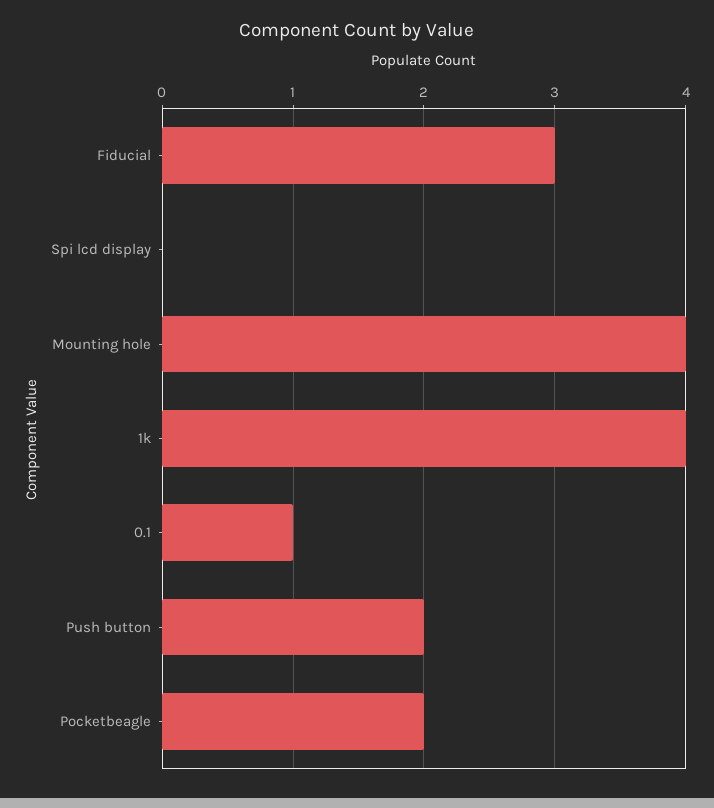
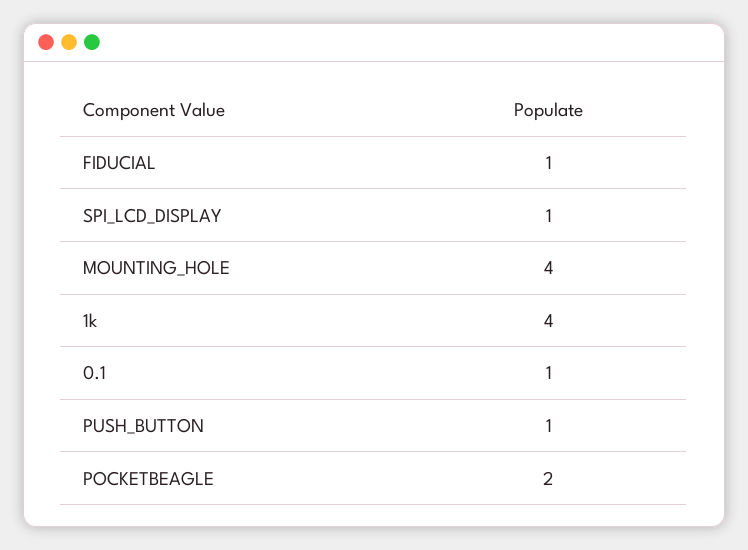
  {
-   "Fiducial": 3,
+   "Fiducial": 1,
-   "Spi lcd display": 0,
+   "Spi lcd display": 1,
    "Mounting hole": 4,
    "1k": 4,
    "0.1": 1,
-   "Push button": 2,
+   "Push button": 1,
    "Pocketbeagle": 2
  }

